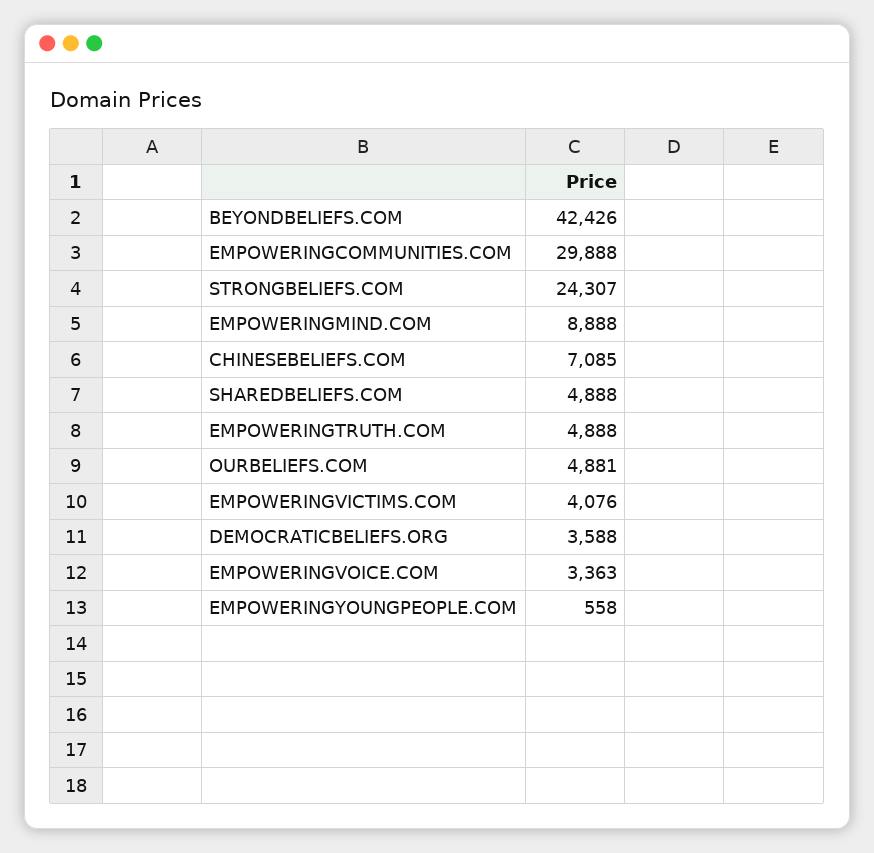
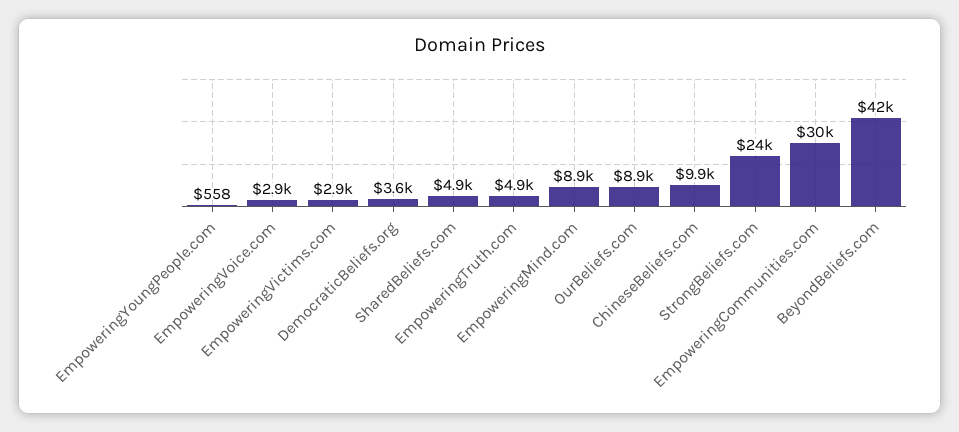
  {
    "BEYONDBELIEFS.COM": 42426,
    "EMPOWERINGCOMMUNITIES.COM": 29888,
    "STRONGBELIEFS.COM": 24307,
    "EMPOWERINGMIND.COM": 8888,
-   "CHINESEBELIEFS.COM": 7085,
+   "CHINESEBELIEFS.COM": 9900,
    "SHAREDBELIEFS.COM": 4888,
    "EMPOWERINGTRUTH.COM": 4888,
-   "OURBELIEFS.COM": 4881,
+   "OURBELIEFS.COM": 8900,
-   "EMPOWERINGVICTIMS.COM": 4076,
+   "EMPOWERINGVICTIMS.COM": 2900,
    "DEMOCRATICBELIEFS.ORG": 3588,
-   "EMPOWERINGVOICE.COM": 3363,
+   "EMPOWERINGVOICE.COM": 2900,
    "EMPOWERINGYOUNGPEOPLE.COM": 558
  }

